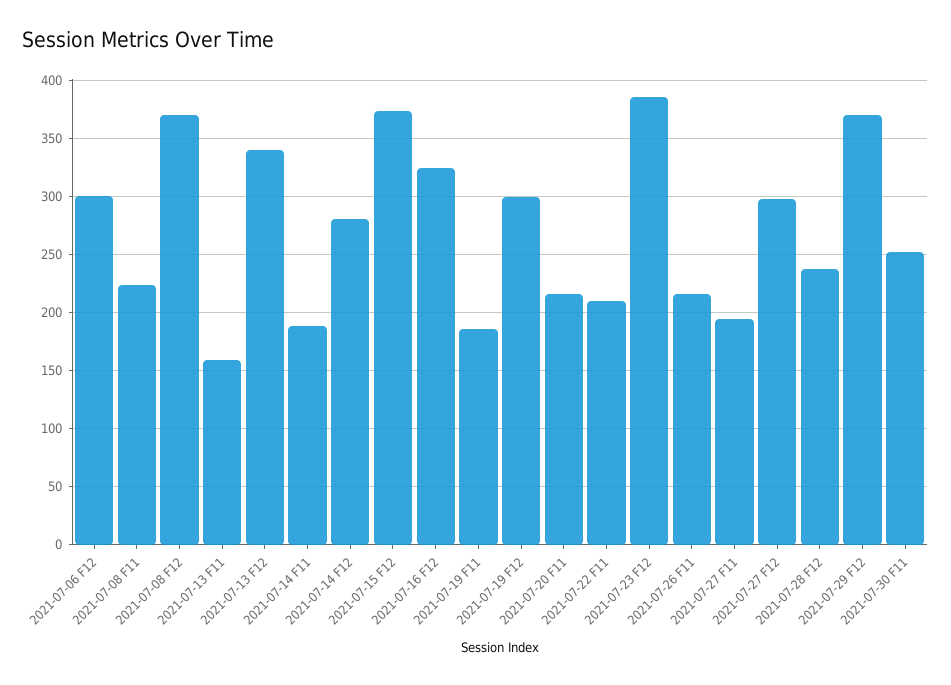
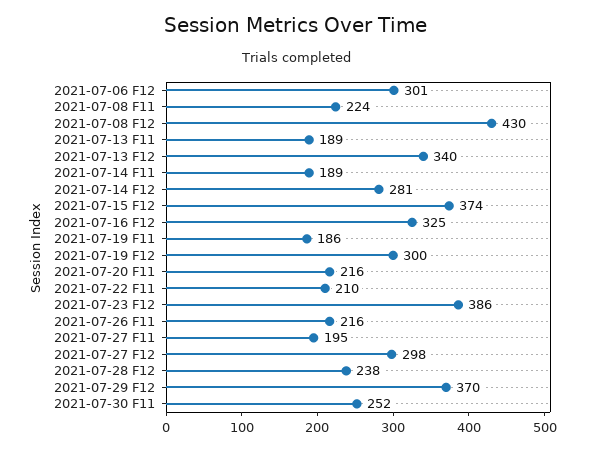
  {
    "2021-07-06 F12": 301,
    "2021-07-08 F11": 224,
-   "2021-07-08 F12": 370,
+   "2021-07-08 F12": 430,
-   "2021-07-13 F11": 160,
+   "2021-07-13 F11": 189,
    "2021-07-13 F12": 340,
    "2021-07-14 F11": 189,
    "2021-07-14 F12": 281,
    "2021-07-15 F12": 374,
    "2021-07-16 F12": 325,
    "2021-07-19 F11": 186,
    "2021-07-19 F12": 300,
    "2021-07-20 F11": 216,
    "2021-07-22 F11": 210,
    "2021-07-23 F12": 386,
    "2021-07-26 F11": 216,
    "2021-07-27 F11": 195,
    "2021-07-27 F12": 298,
    "2021-07-28 F12": 238,
    "2021-07-29 F12": 370,
    "2021-07-30 F11": 252
  }

